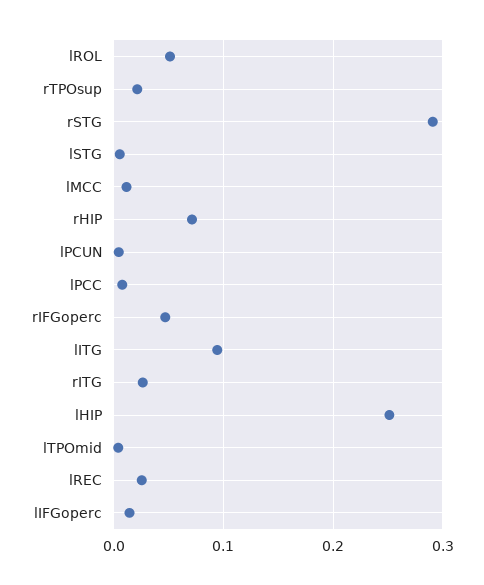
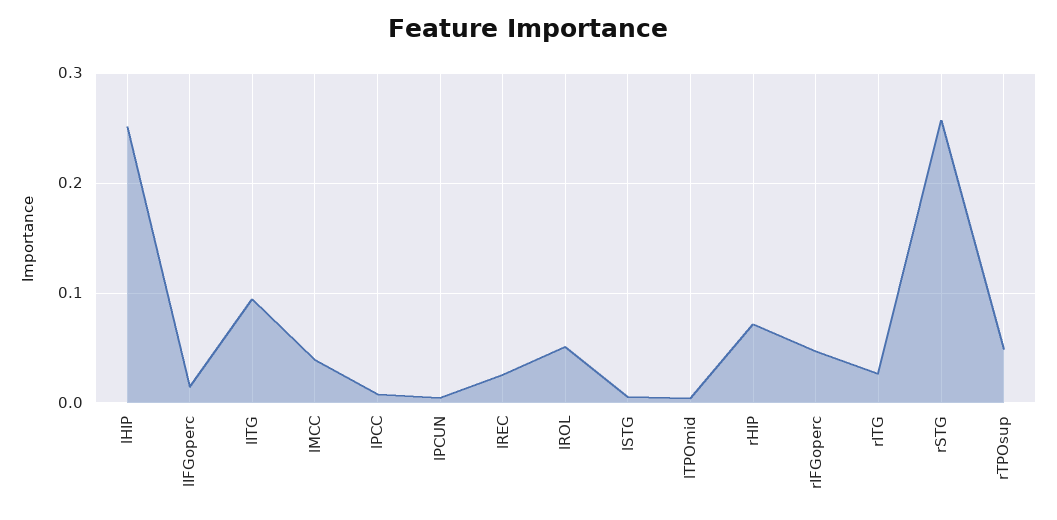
  {
    "lROL": 0.05,
-   "rTPOsup": 0.02,
+   "rTPOsup": 0.05,
-   "rSTG": 0.29,
+   "rSTG": 0.26,
    "lSTG": 0.01,
-   "lMCC": 0.01,
+   "lMCC": 0.04,
    "rHIP": 0.07,
    "lPCUN": 0,
    "lPCC": 0.01,
    "rIFGoperc": 0.05,
    "lITG": 0.09,
    "rITG": 0.03,
    "lHIP": 0.25,
    "lTPOmid": 0,
    "lREC": 0.03,
    "lIFGoperc": 0.01
  }

